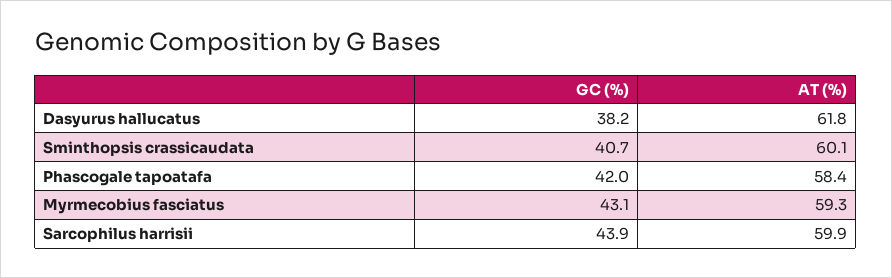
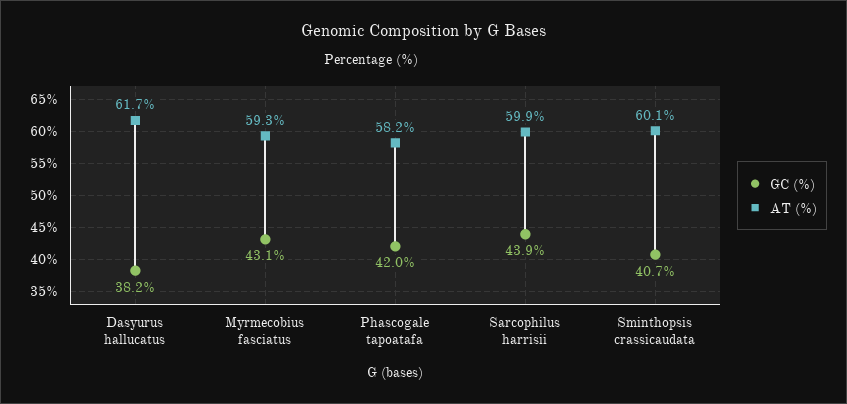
  {
    "GC (%)": {
      "Dasyurus hallucatus": 38.2,
      "Sminthopsis crassicaudata": 40.7,
      "Phascogale tapoatafa": 42,
      "Myrmecobius fasciatus": 43.1,
      "Sarcophilus harrisii": 43.9
    },
    "AT (%)": {
-     "Dasyurus hallucatus": 61.8,
+     "Dasyurus hallucatus": 61.7,
      "Sminthopsis crassicaudata": 60.1,
-     "Phascogale tapoatafa": 58.4,
+     "Phascogale tapoatafa": 58.2,
      "Myrmecobius fasciatus": 59.3,
      "Sarcophilus harrisii": 59.9
    }
  }

